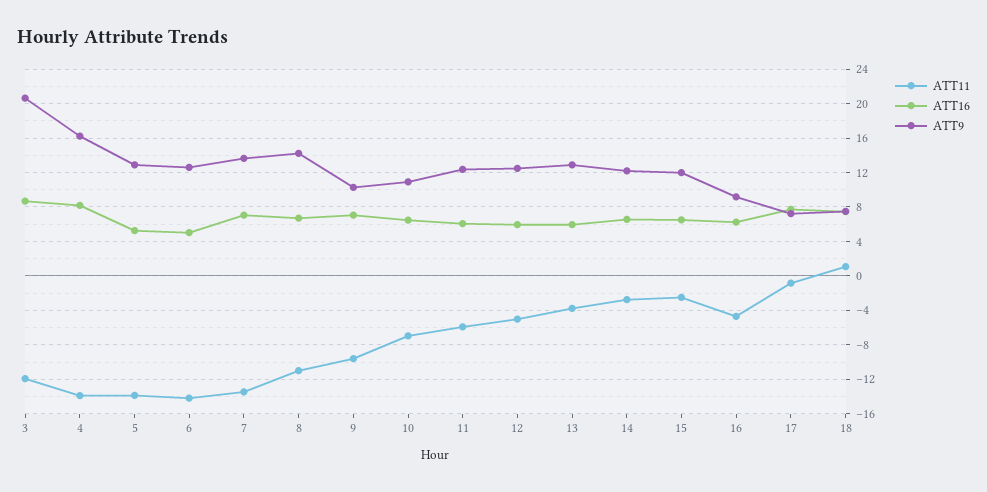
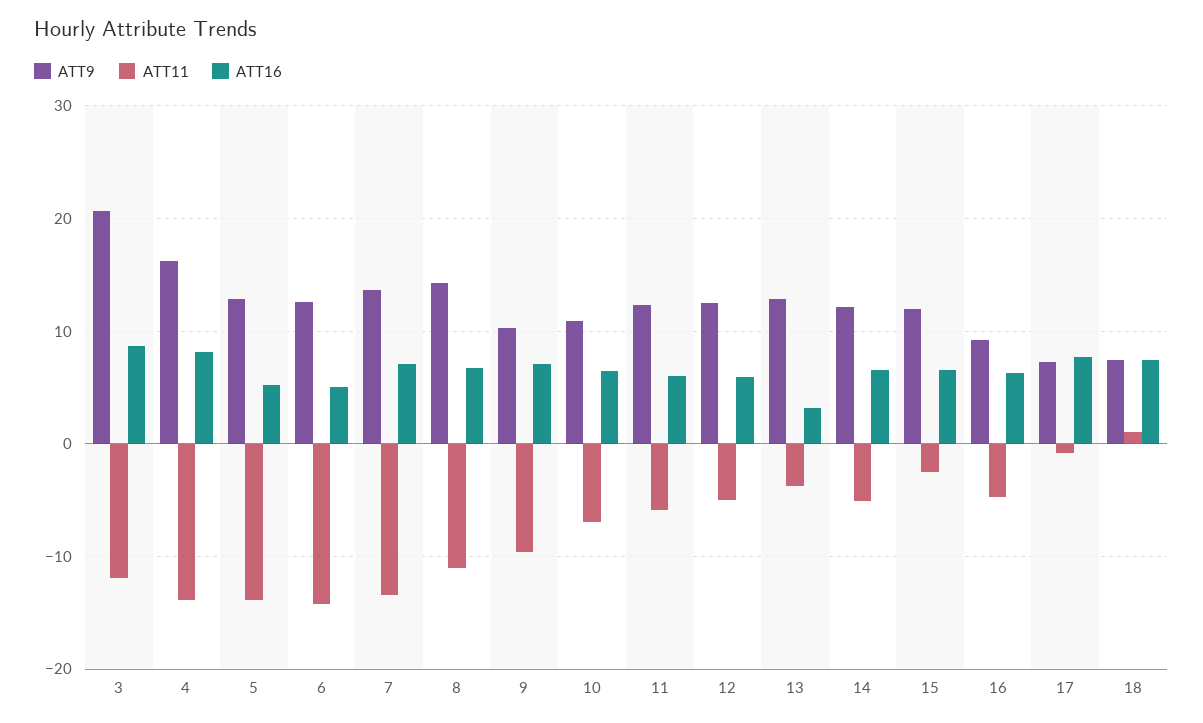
  {
    "ATT11": {
      "3": -12,
      "4": -14,
      "5": -14,
      "6": -14,
      "7": -13,
      "8": -11,
      "9": -10,
      "10": -7,
      "11": -6,
      "12": -5,
      "13": -4,
-     "14": -3,
+     "14": -5,
      "15": -3,
      "16": -5,
      "17": -1,
      "18": 1
    },
    "ATT16": {
      "3": 9,
      "4": 8,
      "5": 5,
      "6": 5,
      "7": 7,
      "8": 7,
      "9": 7,
      "10": 6,
      "11": 6,
      "12": 6,
-     "13": 6,
+     "13": 3,
      "14": 7,
      "15": 7,
      "16": 6,
      "17": 8,
      "18": 7
    },
    "ATT9": {
      "3": 21,
      "4": 16,
      "5": 13,
      "6": 13,
      "7": 14,
      "8": 14,
      "9": 10,
      "10": 11,
      "11": 12,
      "12": 12,
      "13": 13,
      "14": 12,
      "15": 12,
      "16": 9,
      "17": 7,
      "18": 7
    }
  }

